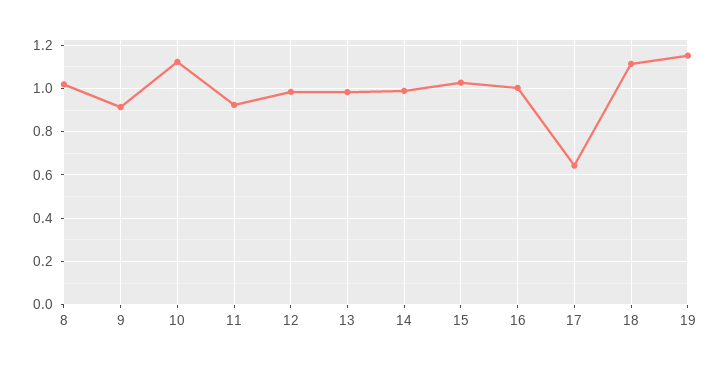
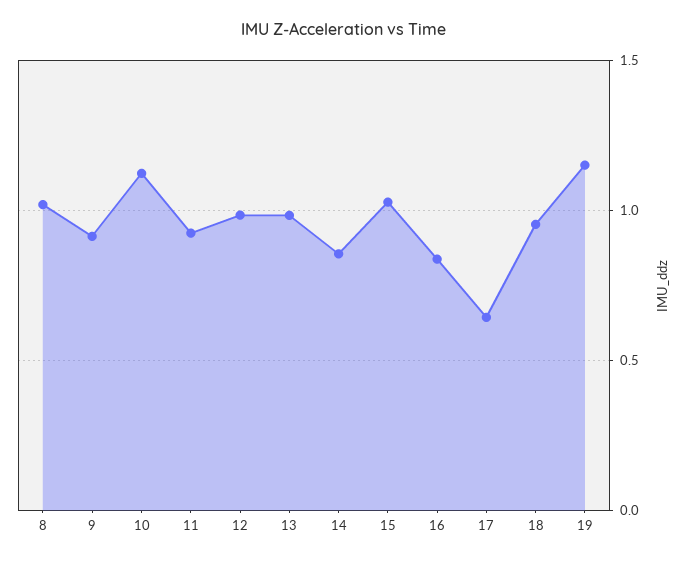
  {
    "8": 1,
    "9": 0.9,
    "10": 1.1,
    "11": 0.9,
    "12": 1,
    "13": 1,
-   "14": 1,
+   "14": 0.85,
    "15": 1.05,
-   "16": 1,
+   "16": 0.85,
    "17": 0.65,
-   "18": 1.1,
+   "18": 0.95,
    "19": 1.15
  }

